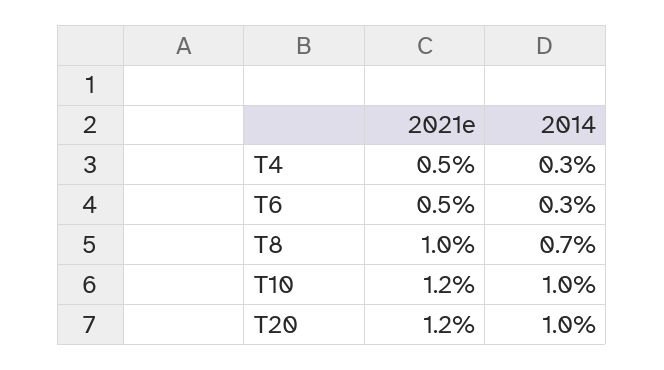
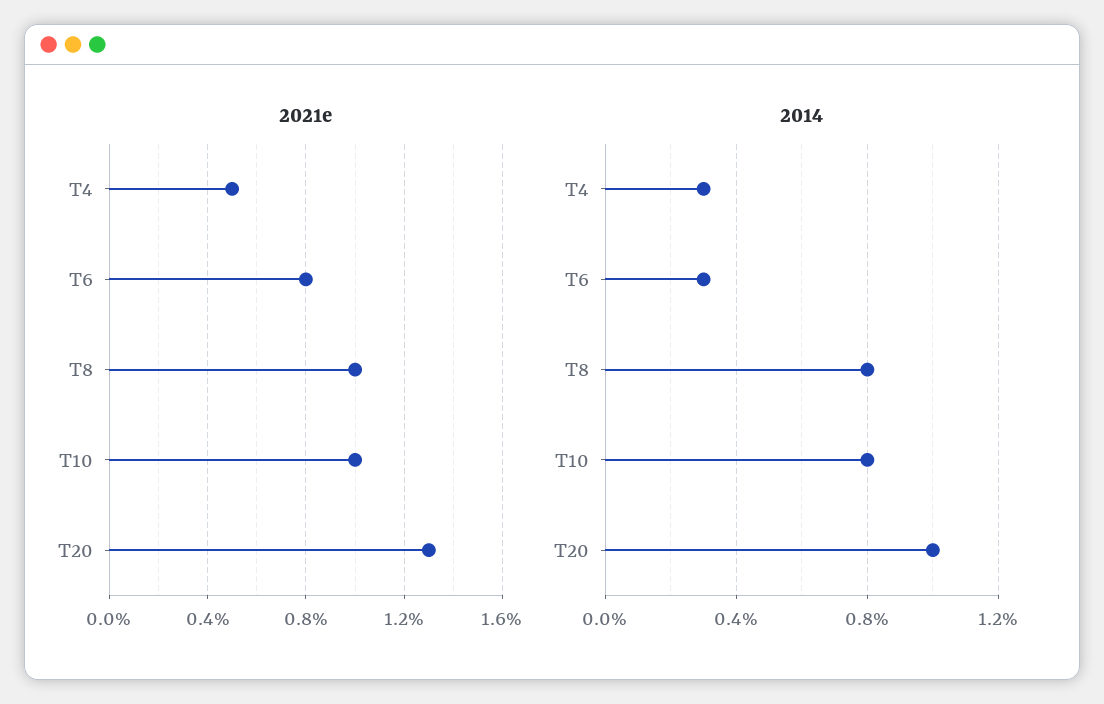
  {
    "2021e": {
      "T4": 0.5,
-     "T6": 0.5,
+     "T6": 0.8,
      "T8": 1,
-     "T10": 1.2,
+     "T10": 1,
-     "T20": 1.2
+     "T20": 1.3
    },
    "2014": {
      "T4": 0.3,
      "T6": 0.3,
-     "T8": 0.7,
+     "T8": 0.8,
-     "T10": 1,
+     "T10": 0.8,
      "T20": 1
    }
  }

